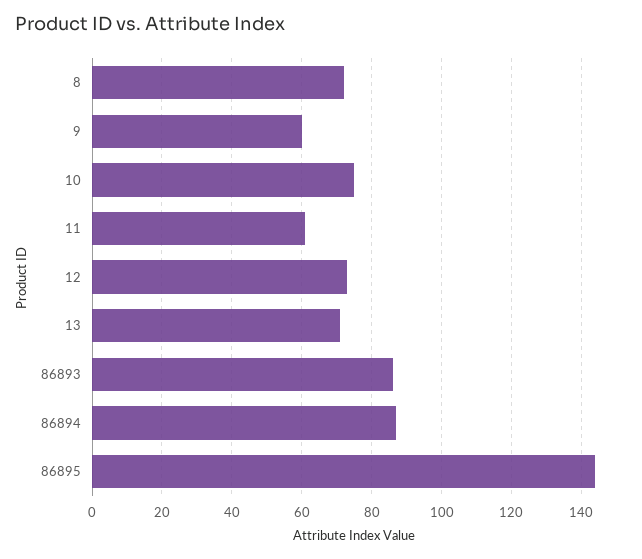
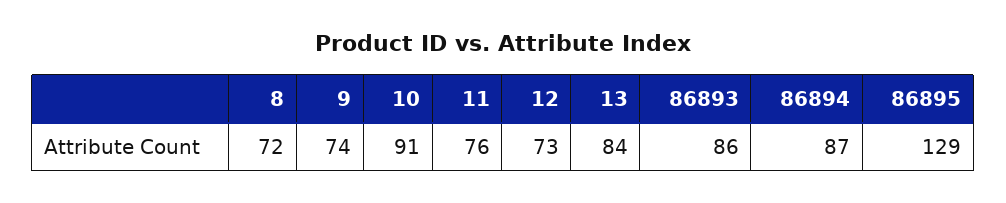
  {
    "8": 72,
-   "9": 60,
+   "9": 74,
-   "10": 75,
+   "10": 91,
-   "11": 60,
+   "11": 76,
    "12": 73,
-   "13": 70,
+   "13": 84,
    "86893": 86,
    "86894": 87,
-   "86895": 145
+   "86895": 129
  }

